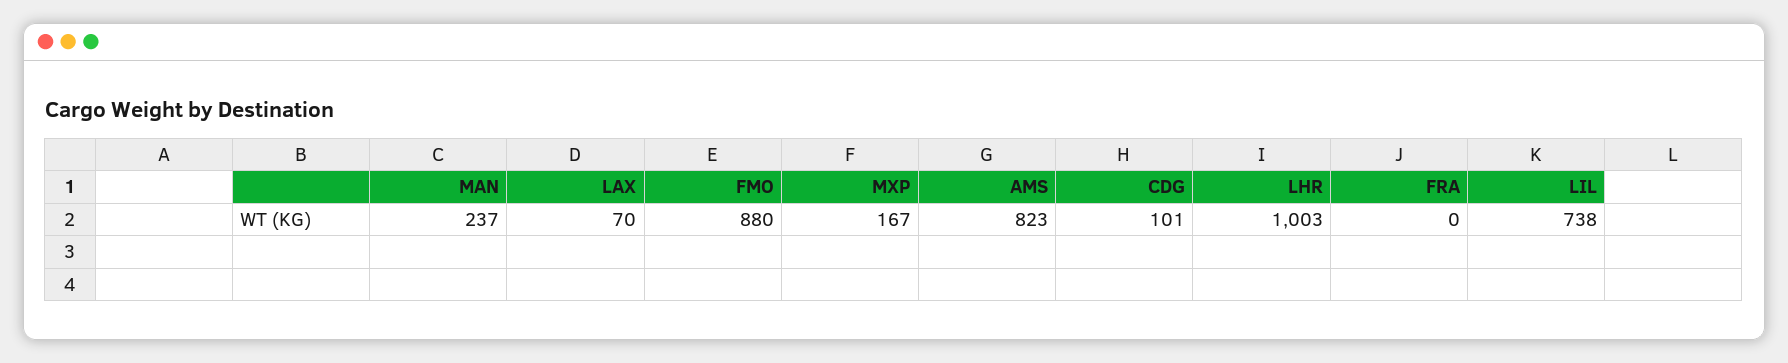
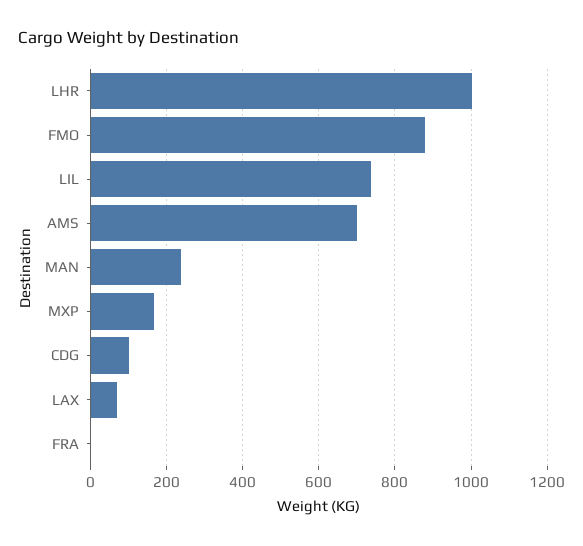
  {
    "MAN": 237,
    "LAX": 70,
    "FMO": 880,
    "MXP": 167,
-   "AMS": 823,
+   "AMS": 700,
    "CDG": 101,
    "LHR": 1003,
    "FRA": 0,
    "LIL": 738
  }

